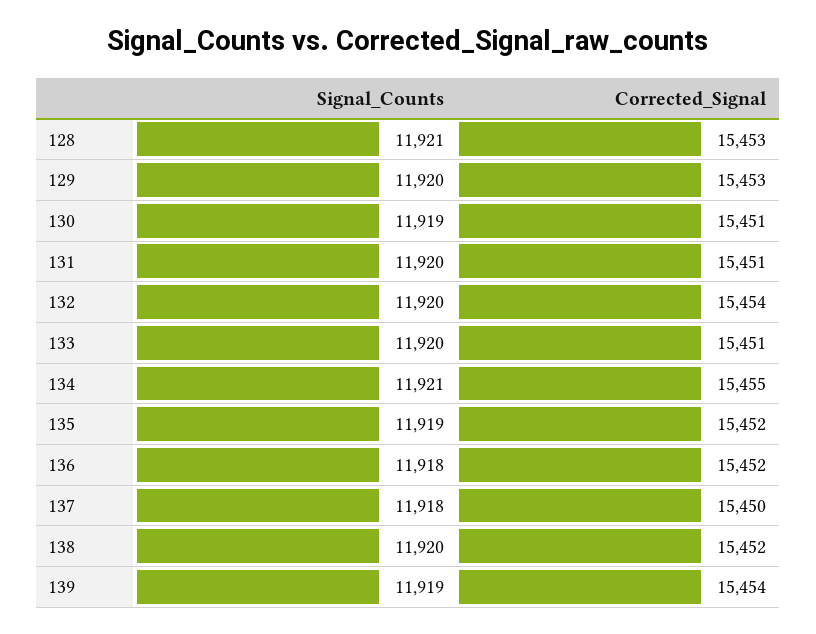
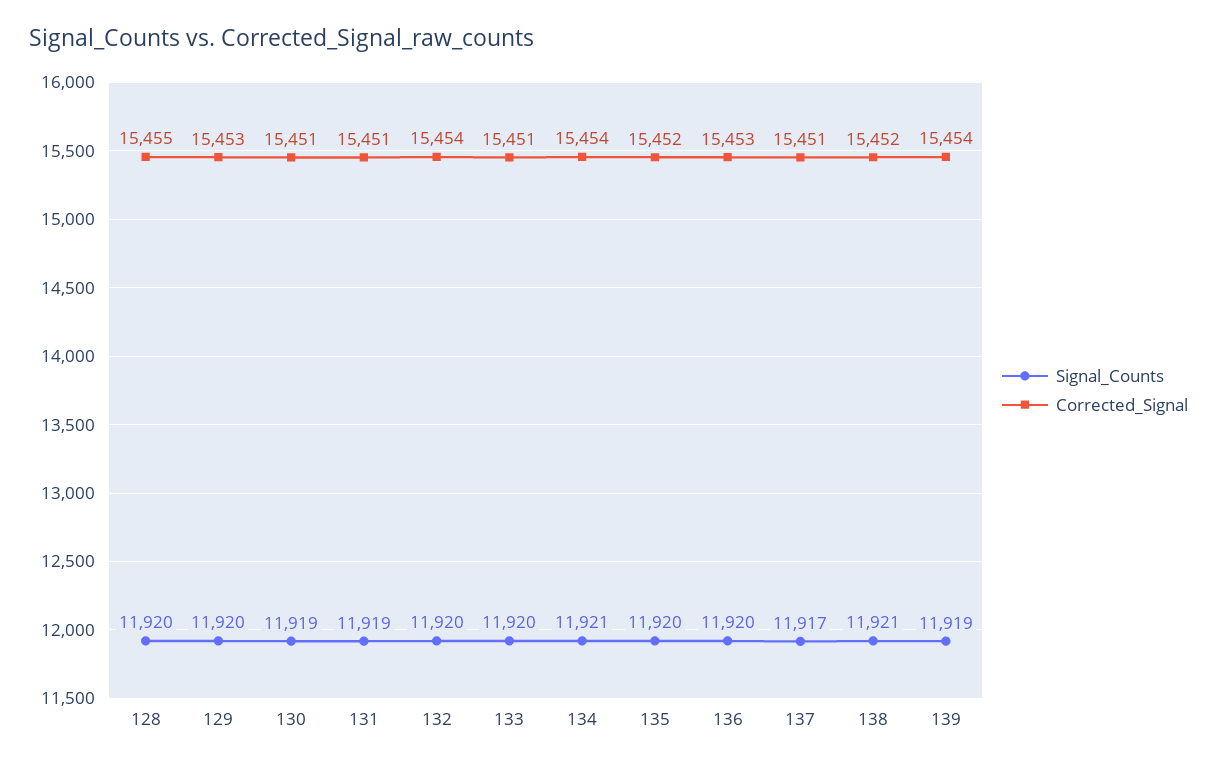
  {
    "Signal_Counts": {
-     "128": 11921,
+     "128": 11920,
      "129": 11920,
      "130": 11919,
-     "131": 11920,
+     "131": 11919,
      "132": 11920,
      "133": 11920,
      "134": 11921,
-     "135": 11919,
+     "135": 11920,
-     "136": 11918,
+     "136": 11920,
-     "137": 11918,
+     "137": 11917,
-     "138": 11920,
+     "138": 11921,
      "139": 11919
    },
    "Corrected_Signal": {
-     "128": 15453,
+     "128": 15455,
      "129": 15453,
      "130": 15451,
      "131": 15451,
      "132": 15454,
      "133": 15451,
-     "134": 15455,
+     "134": 15454,
      "135": 15452,
-     "136": 15452,
+     "136": 15453,
-     "137": 15450,
+     "137": 15451,
      "138": 15452,
      "139": 15454
    }
  }

